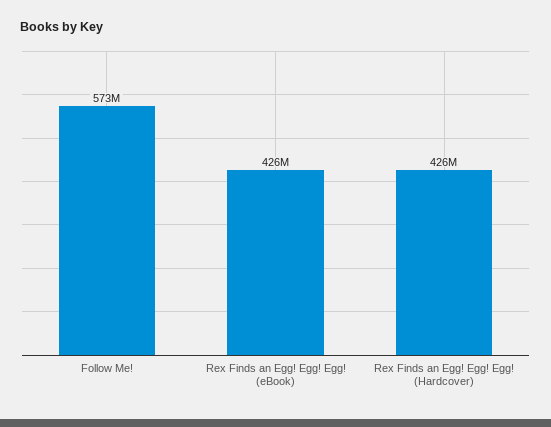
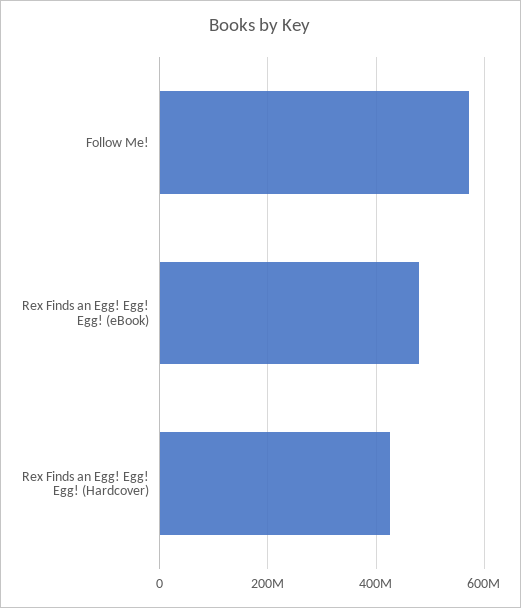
  {
    "Follow Me!": 573000000,
-   "Rex Finds an Egg! Egg! Egg! (eBook)": 426000000,
+   "Rex Finds an Egg! Egg! Egg! (eBook)": 480000000,
    "Rex Finds an Egg! Egg! Egg! (Hardcover)": 426000000
  }

